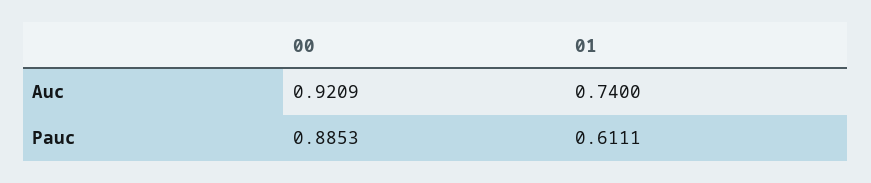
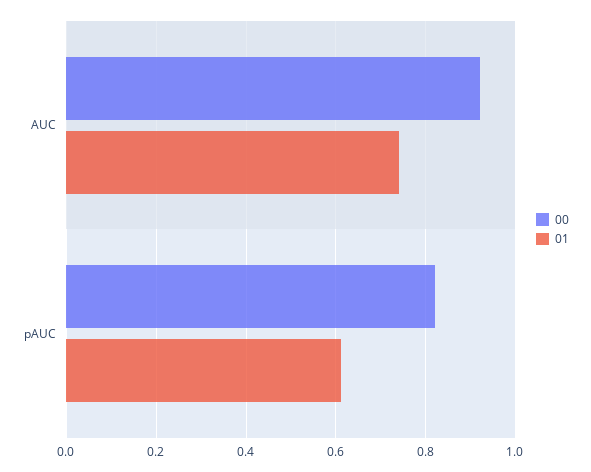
  {
    "00": {
      "Auc": 0.9209,
-     "Pauc": 0.8853
+     "Pauc": 0.82
    },
    "01": {
      "Auc": 0.74,
      "Pauc": 0.6111
    }
  }

